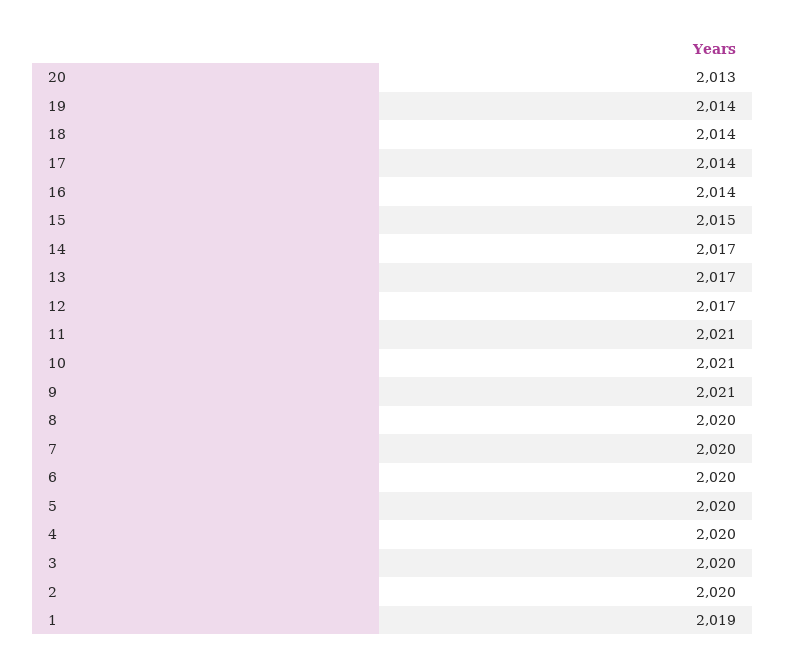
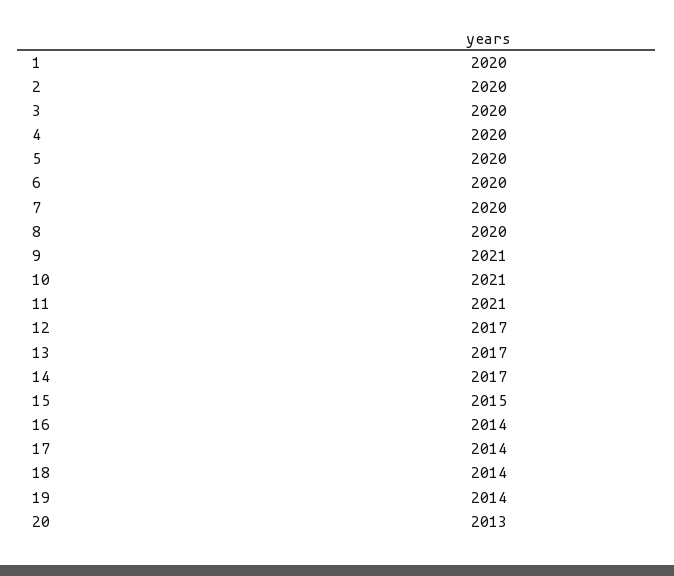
  {
    "20": 2013,
    "19": 2014,
    "18": 2014,
    "17": 2014,
    "16": 2014,
    "15": 2015,
    "14": 2017,
    "13": 2017,
    "12": 2017,
    "11": 2021,
    "10": 2021,
    "9": 2021,
    "8": 2020,
    "7": 2020,
    "6": 2020,
    "5": 2020,
    "4": 2020,
    "3": 2020,
    "2": 2020,
-   "1": 2019
+   "1": 2020
  }

